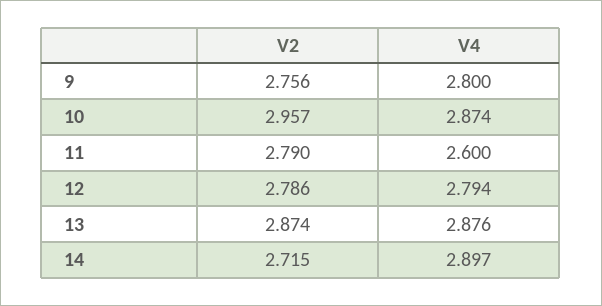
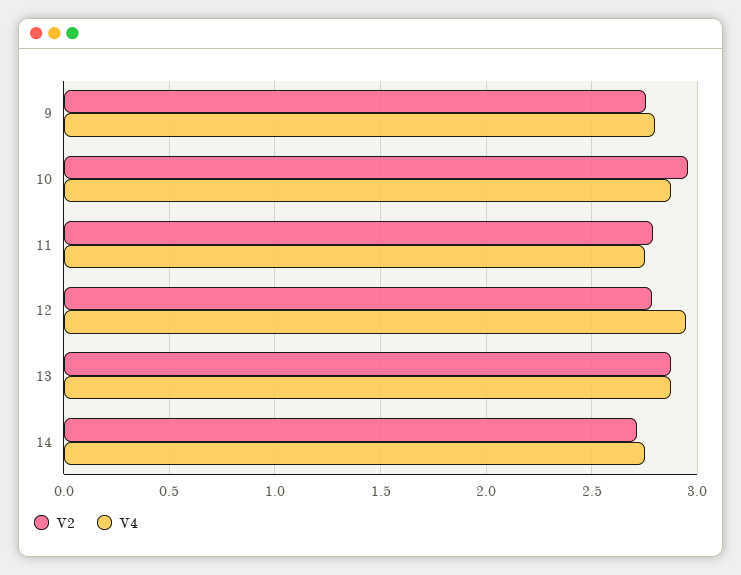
  {
    "V2": {
      "9": 2.756,
      "10": 2.957,
      "11": 2.79,
      "12": 2.786,
      "13": 2.874,
      "14": 2.715
    },
    "V4": {
      "9": 2.8,
      "10": 2.874,
-     "11": 2.6,
+     "11": 2.75,
-     "12": 2.794,
+     "12": 2.95,
      "13": 2.876,
-     "14": 2.897
+     "14": 2.75
    }
  }

